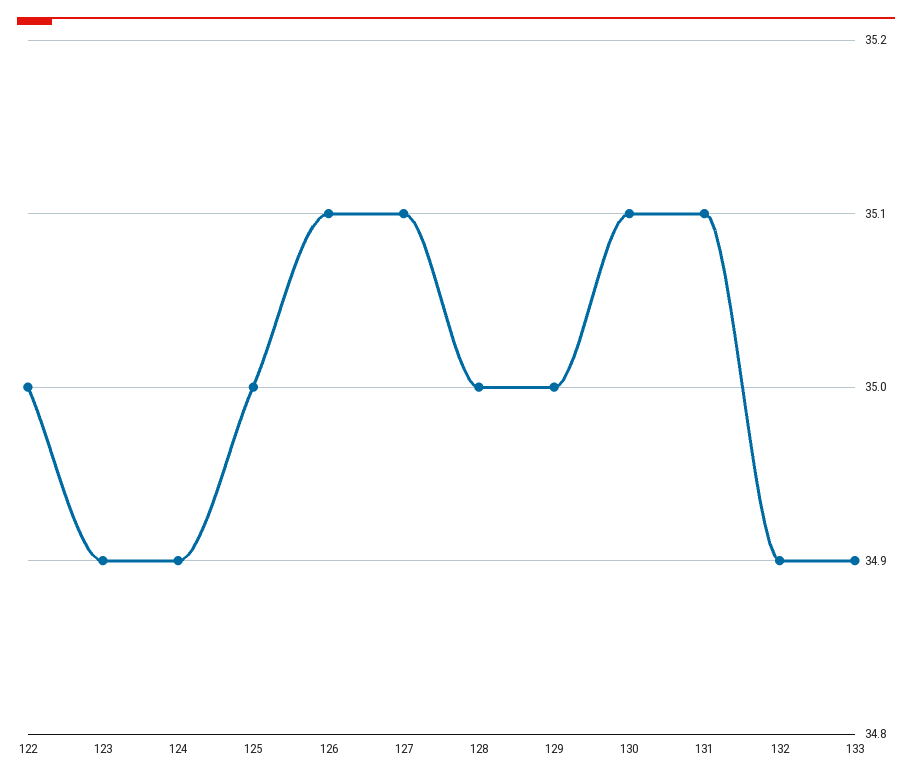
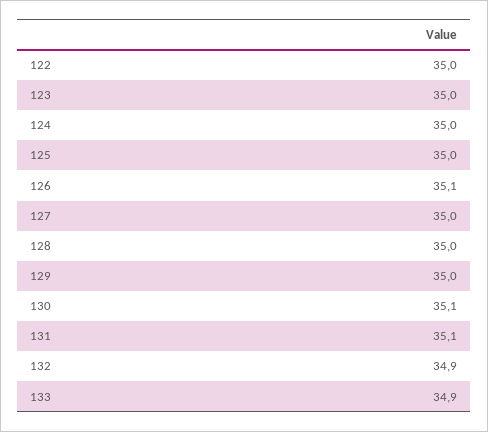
  {
    "122": 35,
-   "123": 34.9,
+   "123": 35,
-   "124": 34.9,
+   "124": 35,
    "125": 35,
    "126": 35.1,
-   "127": 35.1,
+   "127": 35,
    "128": 35,
    "129": 35,
    "130": 35.1,
    "131": 35.1,
    "132": 34.9,
    "133": 34.9
  }

